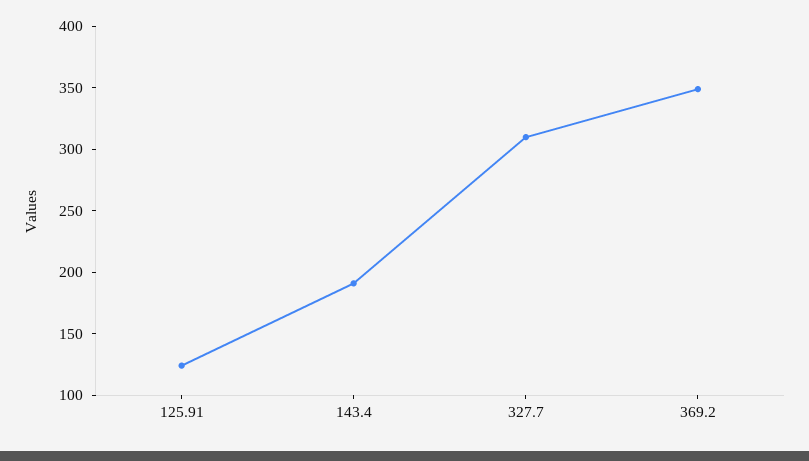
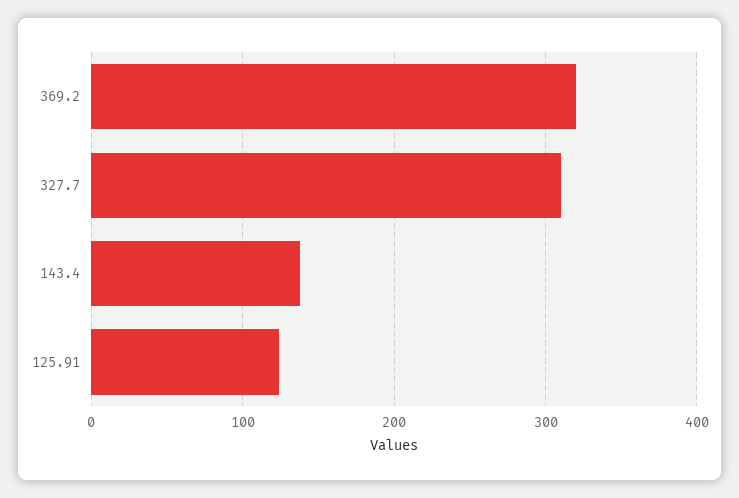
  {
    "125.91": 120,
-   "143.4": 190,
+   "143.4": 140,
    "327.7": 310,
-   "369.2": 350
+   "369.2": 320
  }

